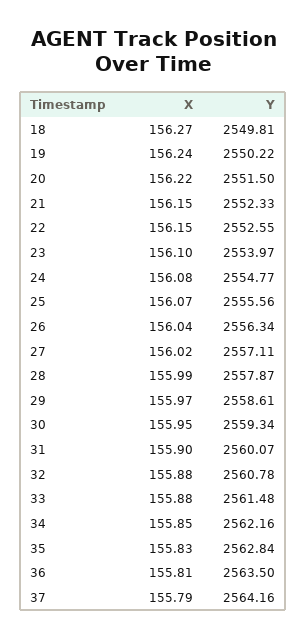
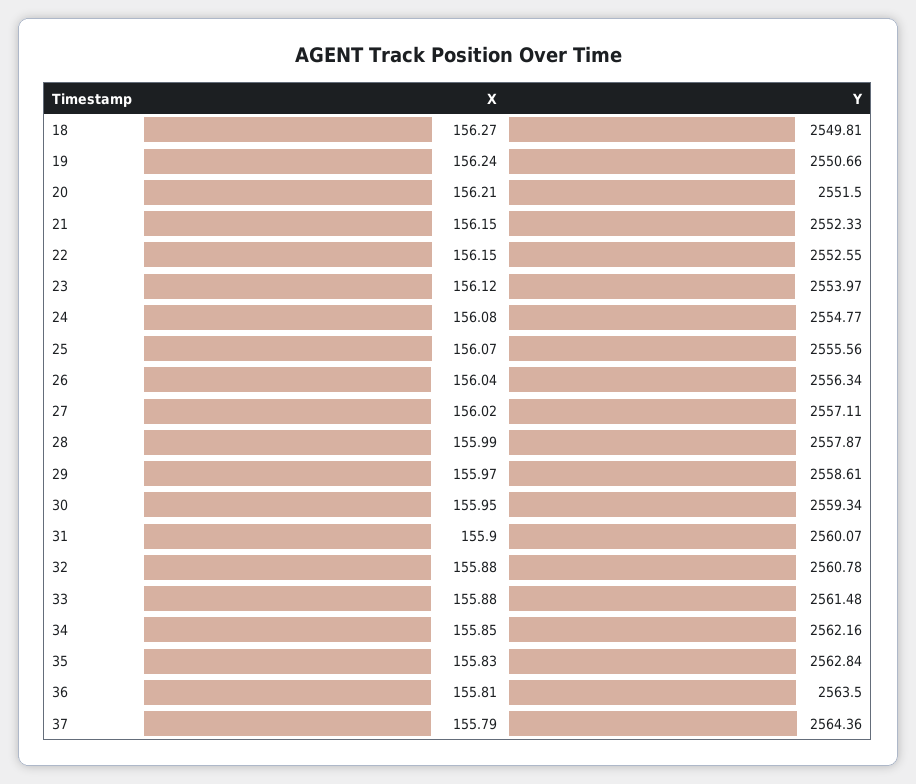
  {
    "X": {
      "18": 156.27,
      "19": 156.24,
-     "20": 156.22,
+     "20": 156.21,
      "21": 156.15,
      "22": 156.15,
-     "23": 156.1,
+     "23": 156.12,
      "24": 156.08,
      "25": 156.07,
      "26": 156.04,
      "27": 156.02,
      "28": 155.99,
      "29": 155.97,
      "30": 155.95,
      "31": 155.9,
      "32": 155.88,
      "33": 155.88,
      "34": 155.85,
      "35": 155.83,
      "36": 155.81,
      "37": 155.79
    },
    "Y": {
      "18": 2549.81,
-     "19": 2550.22,
+     "19": 2550.66,
      "20": 2551.5,
      "21": 2552.33,
      "22": 2552.55,
      "23": 2553.97,
      "24": 2554.77,
      "25": 2555.56,
      "26": 2556.34,
      "27": 2557.11,
      "28": 2557.87,
      "29": 2558.61,
      "30": 2559.34,
      "31": 2560.07,
      "32": 2560.78,
      "33": 2561.48,
      "34": 2562.16,
      "35": 2562.84,
      "36": 2563.5,
-     "37": 2564.16
+     "37": 2564.36
    }
  }

